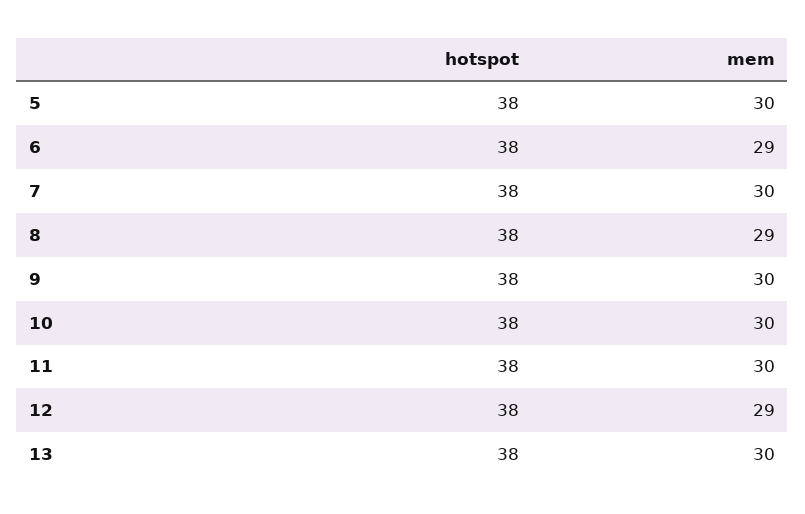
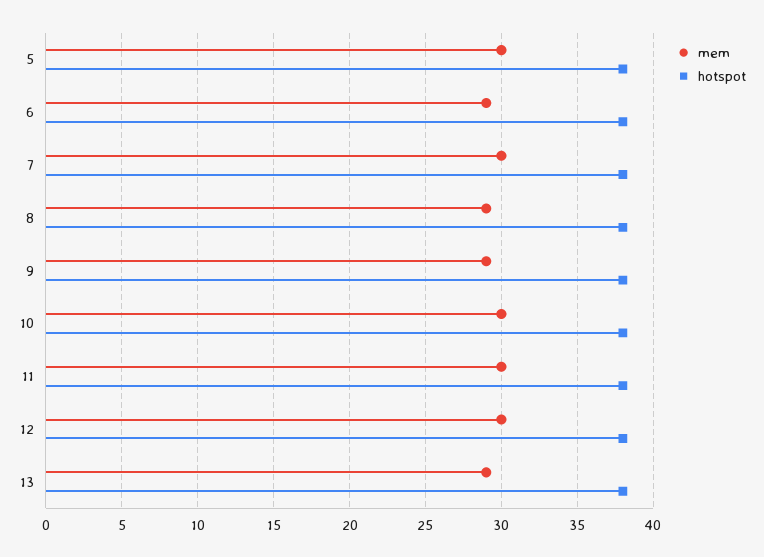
  {
    "hotspot": {
      "5": 38,
      "6": 38,
      "7": 38,
      "8": 38,
      "9": 38,
      "10": 38,
      "11": 38,
      "12": 38,
      "13": 38
    },
    "mem": {
      "5": 30,
      "6": 29,
      "7": 30,
      "8": 29,
-     "9": 30,
+     "9": 29,
      "10": 30,
      "11": 30,
-     "12": 29,
+     "12": 30,
-     "13": 30
+     "13": 29
    }
  }

